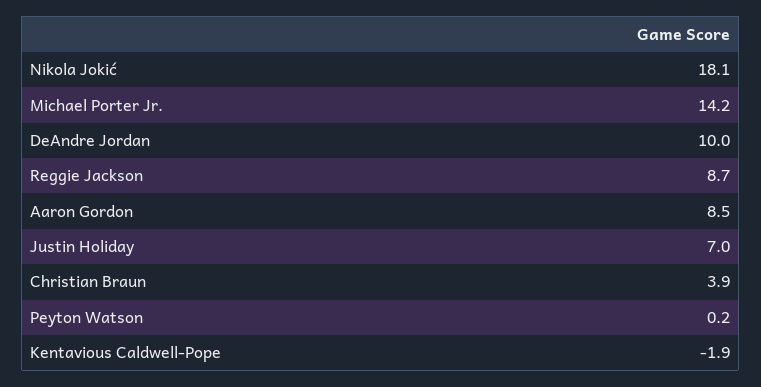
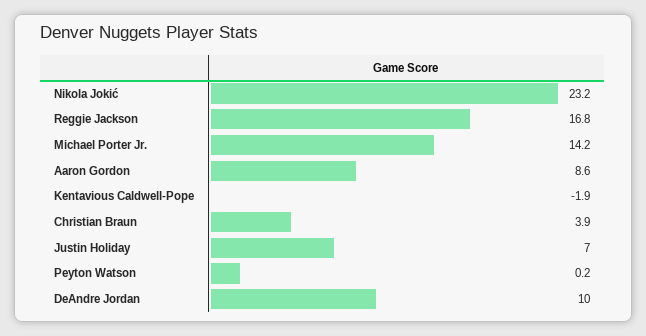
  {
-   "Nikola Jokić": 18.1,
+   "Nikola Jokić": 23.2,
    "Michael Porter Jr.": 14.2,
    "DeAndre Jordan": 10,
-   "Reggie Jackson": 8.7,
+   "Reggie Jackson": 16.8,
-   "Aaron Gordon": 8.5,
+   "Aaron Gordon": 8.6,
    "Justin Holiday": 7,
    "Christian Braun": 3.9,
    "Peyton Watson": 0.2,
    "Kentavious Caldwell-Pope": -1.9
  }

